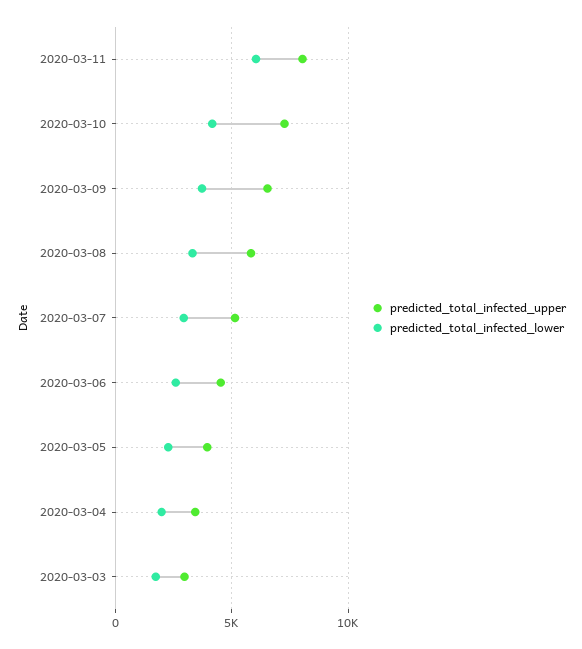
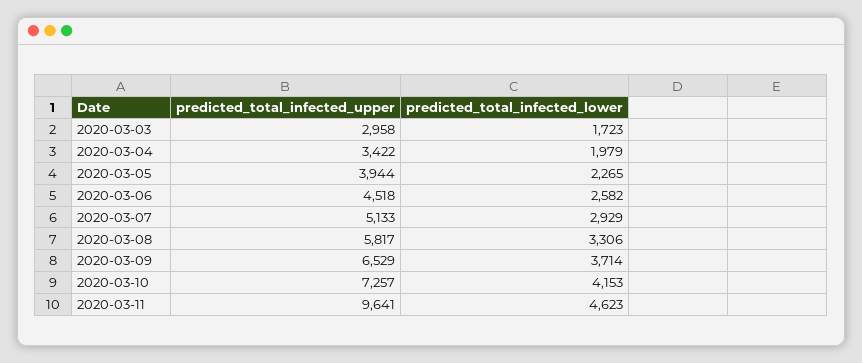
  {
    "predicted_total_infected_upper": {
-     "2020-03-11": 8000,
+     "2020-03-11": 9641,
      "2020-03-10": 7257,
      "2020-03-09": 6529,
      "2020-03-08": 5817,
      "2020-03-07": 5133,
      "2020-03-06": 4518,
      "2020-03-05": 3944,
      "2020-03-04": 3422,
      "2020-03-03": 2958
    },
    "predicted_total_infected_lower": {
-     "2020-03-11": 6000,
+     "2020-03-11": 4623,
      "2020-03-10": 4153,
      "2020-03-09": 3714,
      "2020-03-08": 3306,
      "2020-03-07": 2929,
      "2020-03-06": 2582,
      "2020-03-05": 2265,
      "2020-03-04": 1979,
      "2020-03-03": 1723
    }
  }

